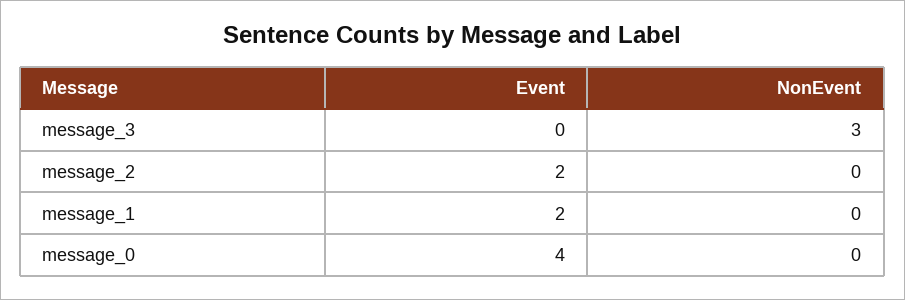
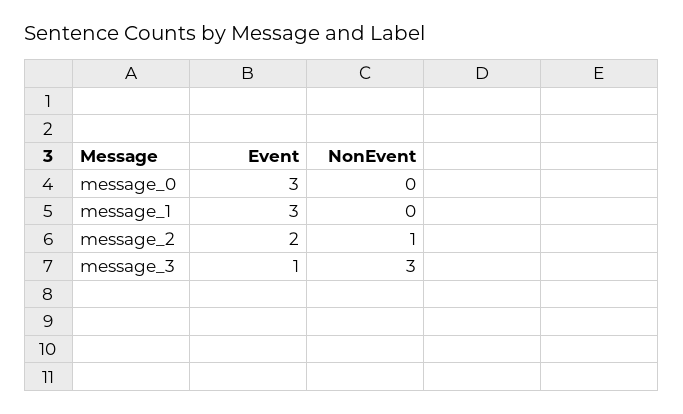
  {
    "Event": {
-     "message_3": 0,
+     "message_3": 1,
      "message_2": 2,
-     "message_1": 2,
+     "message_1": 3,
-     "message_0": 4
+     "message_0": 3
    },
    "NonEvent": {
      "message_3": 3,
-     "message_2": 0,
+     "message_2": 1,
      "message_1": 0,
      "message_0": 0
    }
  }

